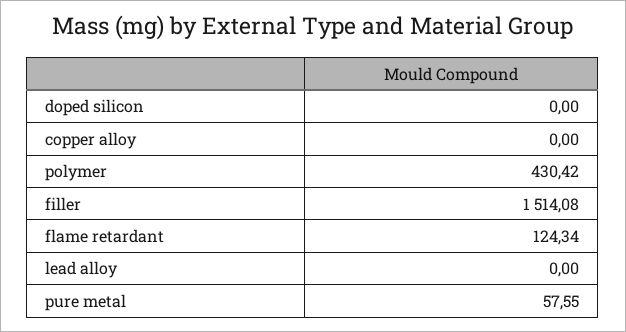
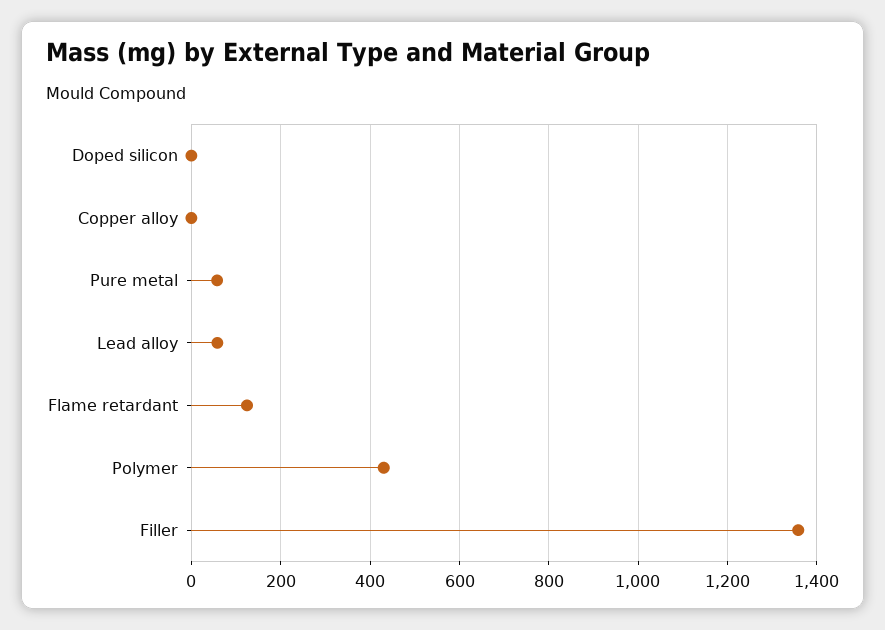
  {
    "doped silicon": 0,
    "copper alloy": 0,
    "polymer": 430.42,
-   "filler": 1514.08,
+   "filler": 1360,
    "flame retardant": 124.34,
-   "lead alloy": 0,
+   "lead alloy": 60,
    "pure metal": 57.55
  }

